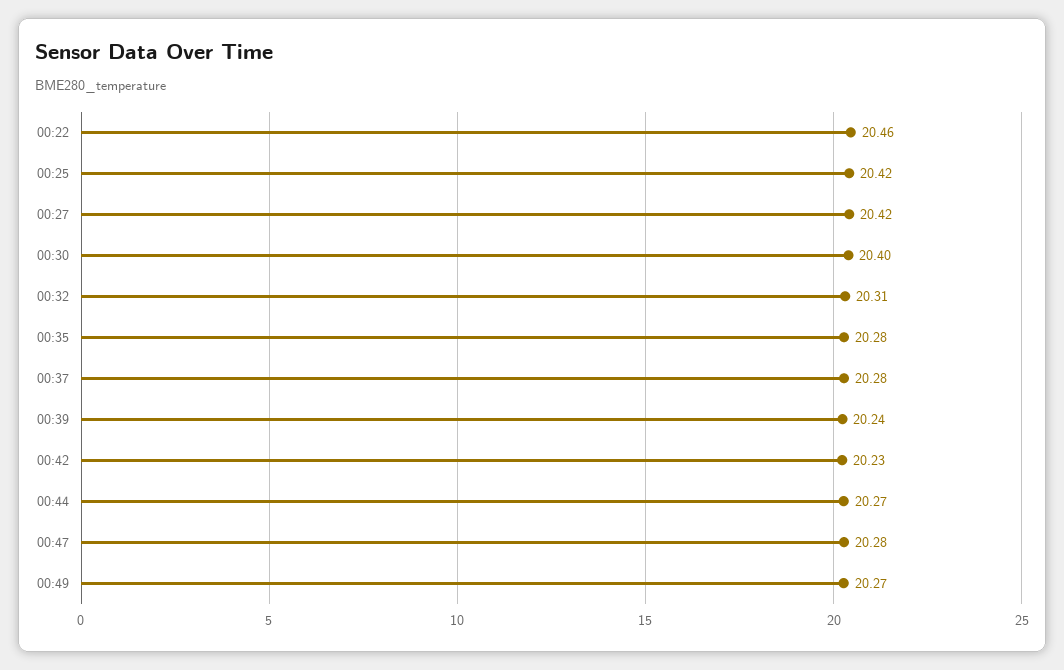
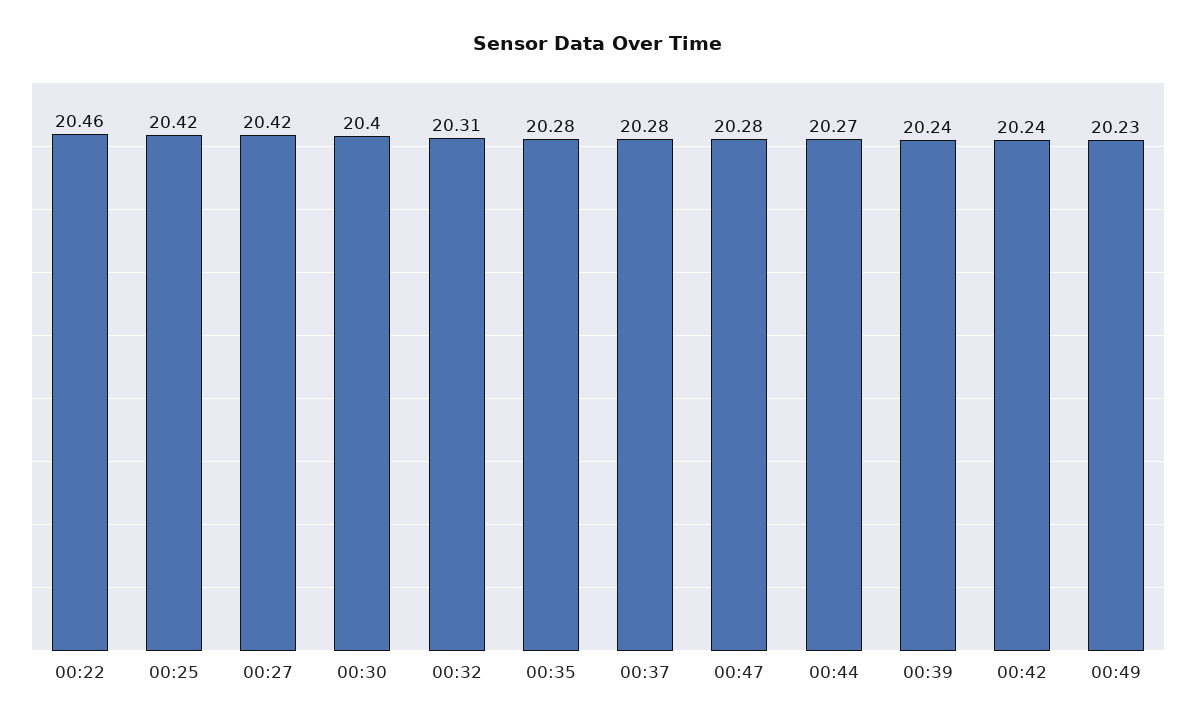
  {
    "00:22": 20.46,
    "00:25": 20.42,
    "00:27": 20.42,
    "00:30": 20.4,
    "00:32": 20.31,
    "00:35": 20.28,
    "00:37": 20.28,
    "00:39": 20.24,
-   "00:42": 20.23,
+   "00:42": 20.24,
    "00:44": 20.27,
    "00:47": 20.28,
-   "00:49": 20.27
+   "00:49": 20.23
  }

